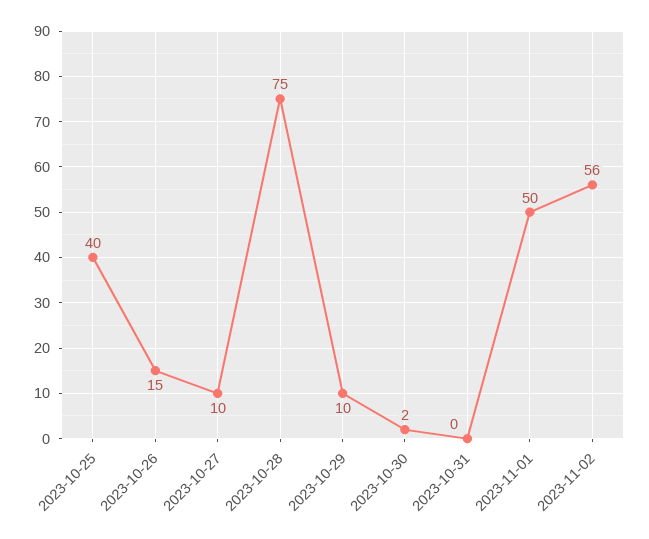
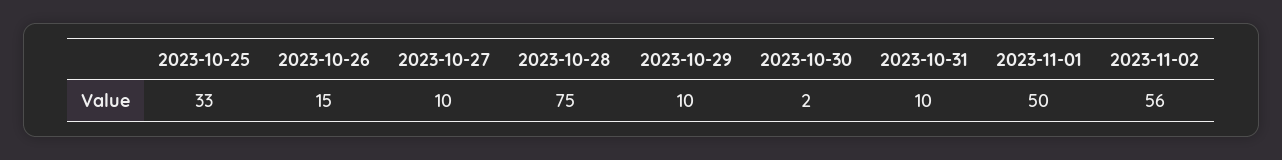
  {
-   "2023-10-25": 40,
+   "2023-10-25": 33,
    "2023-10-26": 15,
    "2023-10-27": 10,
    "2023-10-28": 75,
    "2023-10-29": 10,
    "2023-10-30": 2,
-   "2023-10-31": 0,
+   "2023-10-31": 10,
    "2023-11-01": 50,
    "2023-11-02": 56
  }

